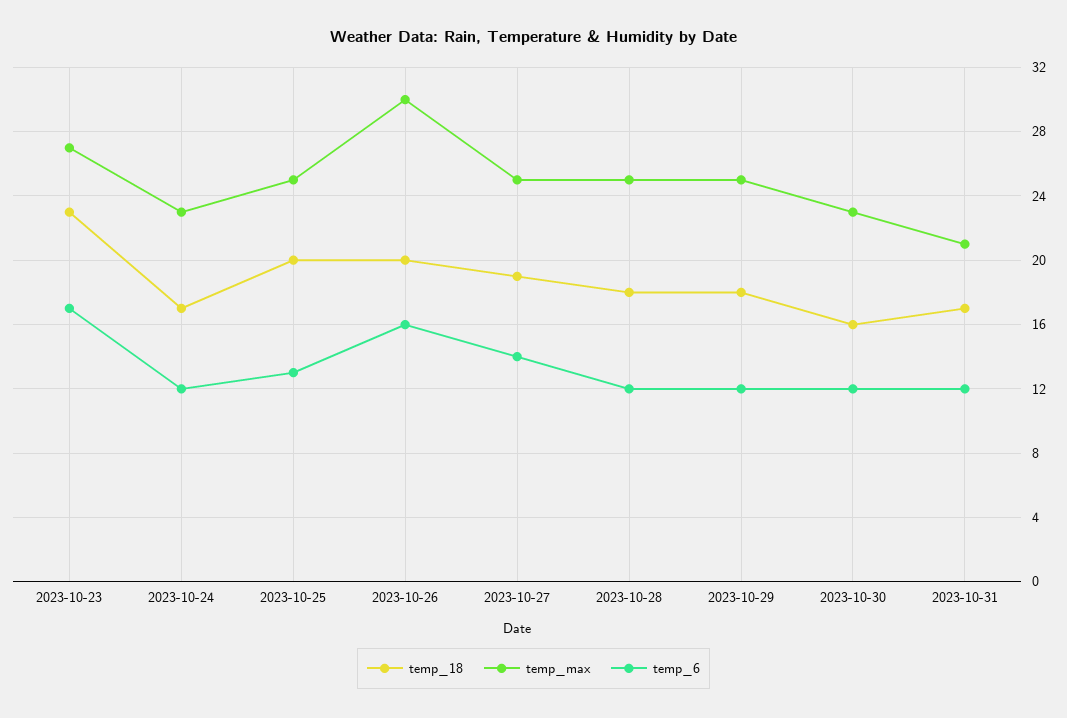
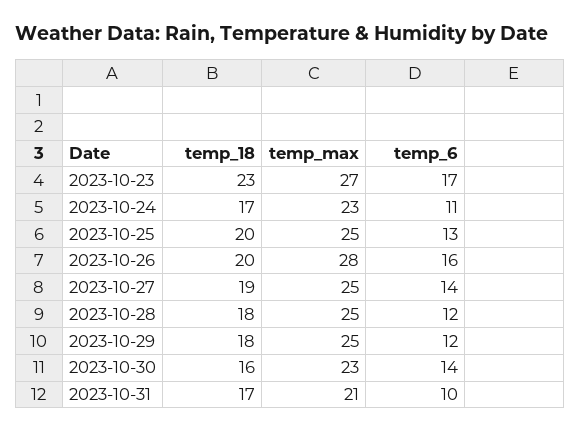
  {
    "temp_18": {
      "2023-10-23": 23,
      "2023-10-24": 17,
      "2023-10-25": 20,
      "2023-10-26": 20,
      "2023-10-27": 19,
      "2023-10-28": 18,
      "2023-10-29": 18,
      "2023-10-30": 16,
      "2023-10-31": 17
    },
    "temp_max": {
      "2023-10-23": 27,
      "2023-10-24": 23,
      "2023-10-25": 25,
-     "2023-10-26": 30,
+     "2023-10-26": 28,
      "2023-10-27": 25,
      "2023-10-28": 25,
      "2023-10-29": 25,
      "2023-10-30": 23,
      "2023-10-31": 21
    },
    "temp_6": {
      "2023-10-23": 17,
-     "2023-10-24": 12,
+     "2023-10-24": 11,
      "2023-10-25": 13,
      "2023-10-26": 16,
      "2023-10-27": 14,
      "2023-10-28": 12,
      "2023-10-29": 12,
-     "2023-10-30": 12,
+     "2023-10-30": 14,
-     "2023-10-31": 12
+     "2023-10-31": 10
    }
  }

